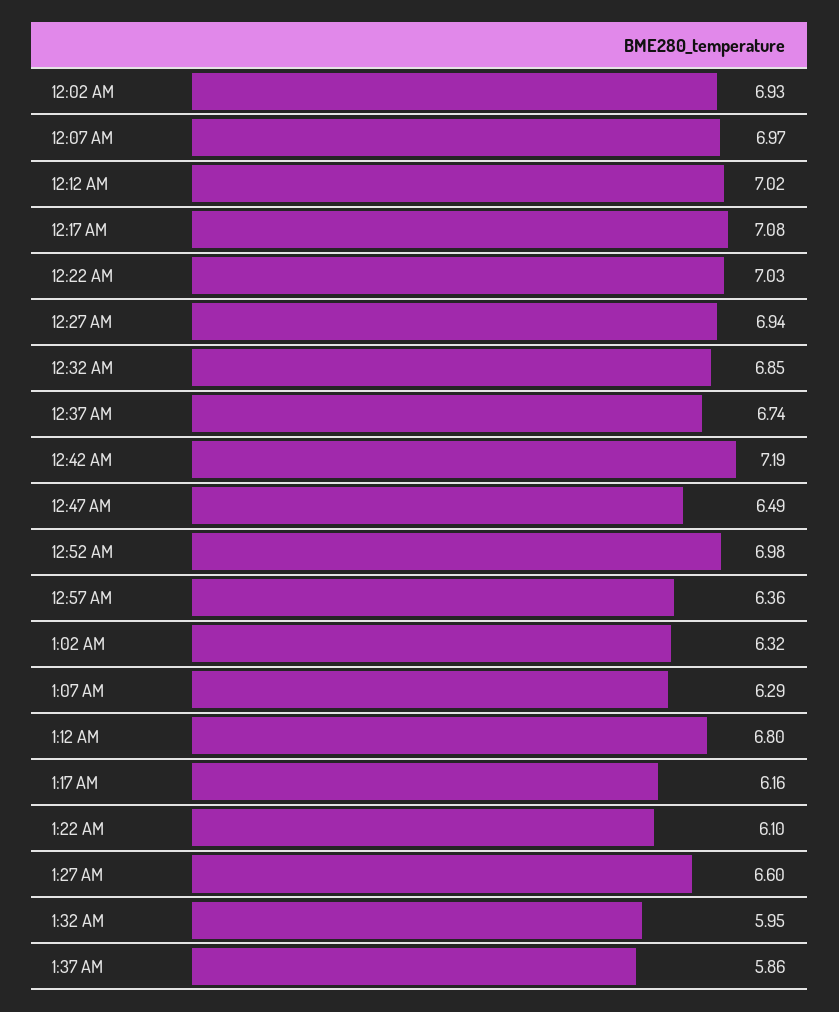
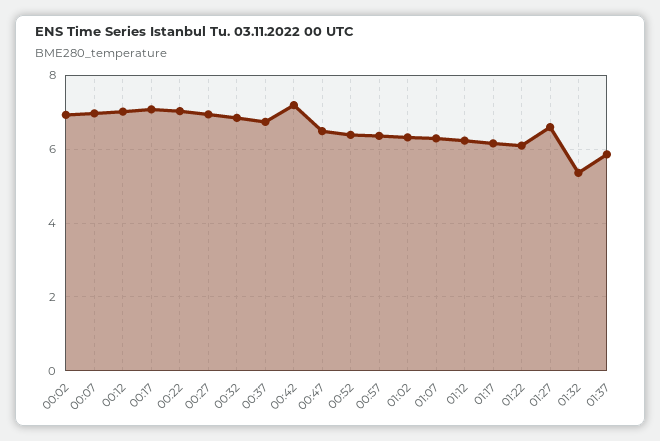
  {
    "12:02 AM": 6.93,
    "12:07 AM": 6.97,
    "12:12 AM": 7.02,
    "12:17 AM": 7.08,
    "12:22 AM": 7.03,
    "12:27 AM": 6.94,
    "12:32 AM": 6.85,
    "12:37 AM": 6.74,
    "12:42 AM": 7.19,
    "12:47 AM": 6.49,
-   "12:52 AM": 6.98,
+   "12:52 AM": 6.4,
    "12:57 AM": 6.36,
    "1:02 AM": 6.32,
    "1:07 AM": 6.29,
-   "1:12 AM": 6.8,
+   "1:12 AM": 6.2,
    "1:17 AM": 6.16,
    "1:22 AM": 6.1,
    "1:27 AM": 6.6,
-   "1:32 AM": 5.95,
+   "1:32 AM": 5.4,
    "1:37 AM": 5.86
  }

